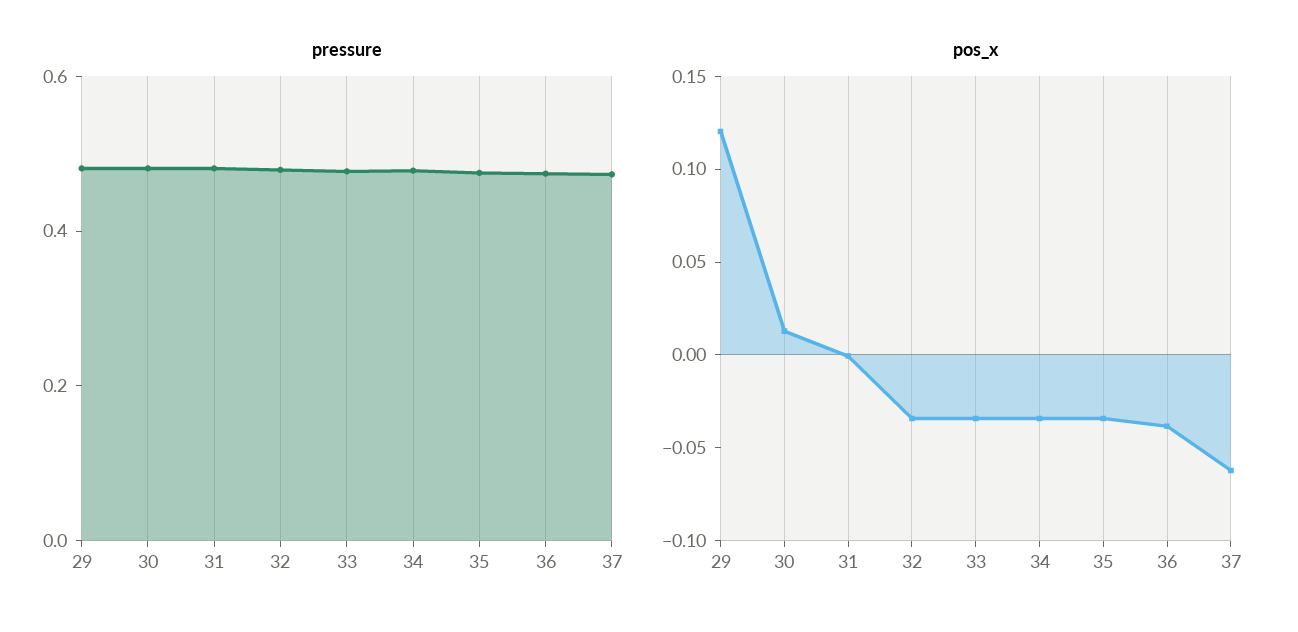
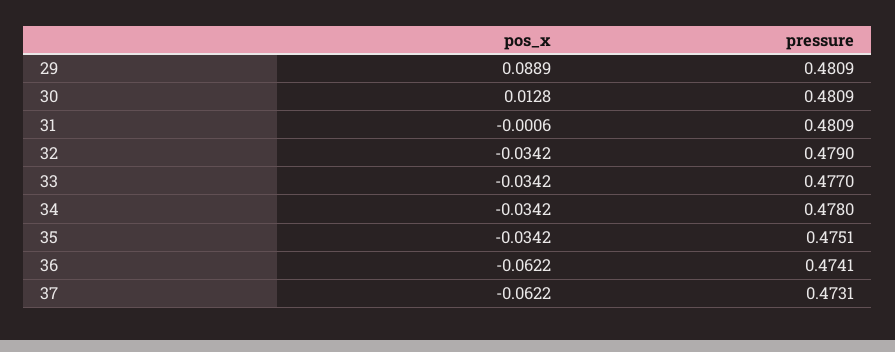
  {
    "pressure": {
      "29": 0.4809,
      "30": 0.4809,
      "31": 0.4809,
      "32": 0.479,
      "33": 0.477,
      "34": 0.478,
      "35": 0.4751,
      "36": 0.4741,
      "37": 0.4731
    },
    "pos_x": {
-     "29": 0.12,
+     "29": 0.0889,
      "30": 0.0128,
      "31": -0.0006,
      "32": -0.0342,
      "33": -0.0342,
      "34": -0.0342,
      "35": -0.0342,
-     "36": -0.04,
+     "36": -0.0622,
      "37": -0.0622
    }
  }

